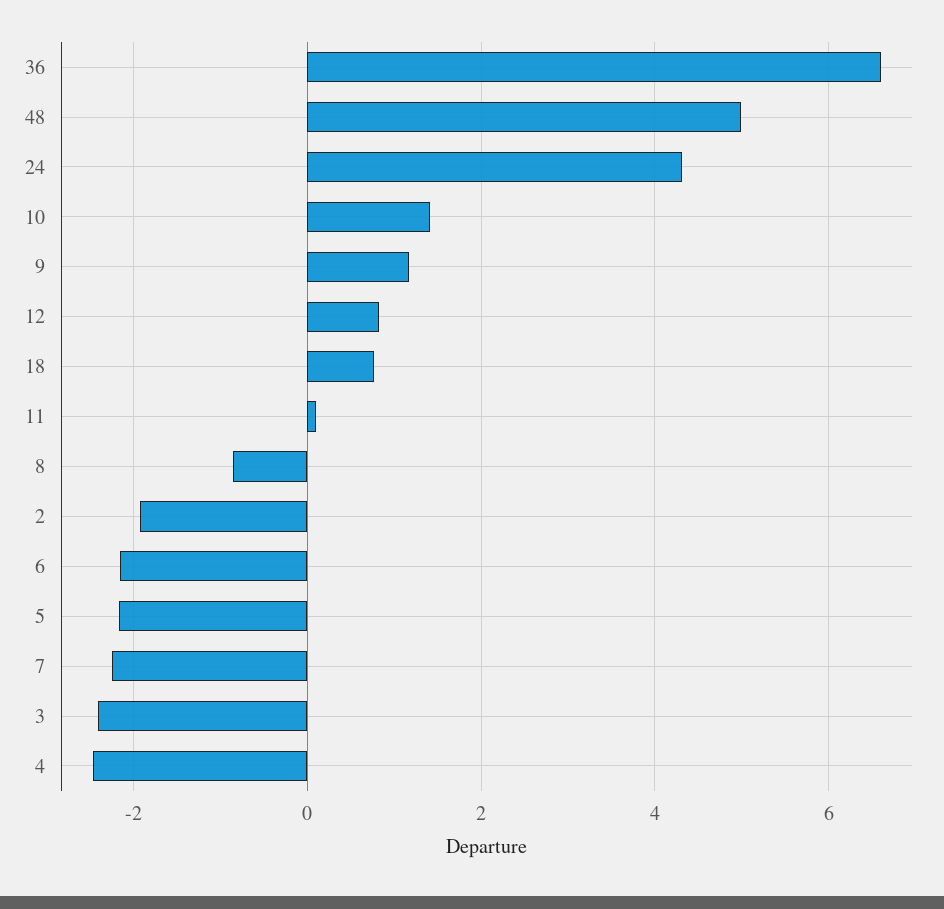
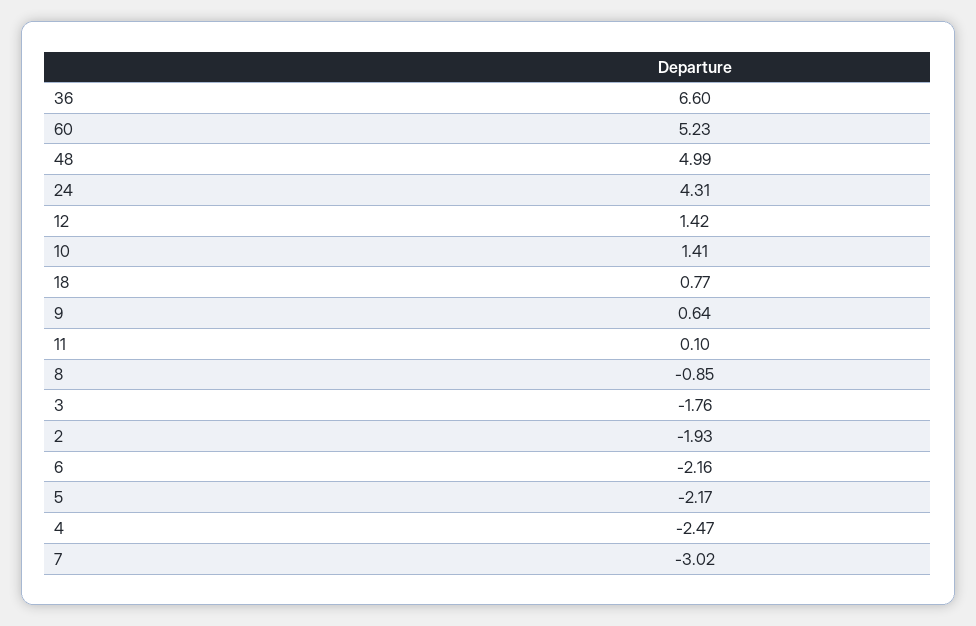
  {
    "36": 6.6,
    "48": 4.99,
    "24": 4.31,
    "10": 1.41,
-   "9": 1.2,
+   "9": 0.64,
-   "12": 0.8,
+   "12": 1.42,
    "18": 0.77,
    "11": 0.1,
    "8": -0.85,
    "2": -1.93,
    "6": -2.16,
    "5": -2.17,
-   "7": -2.2,
+   "7": -3.02,
-   "3": -2.4,
+   "3": -1.76,
-   "4": -2.47
+   "4": -2.47,
+   "60": 5.23
  }

